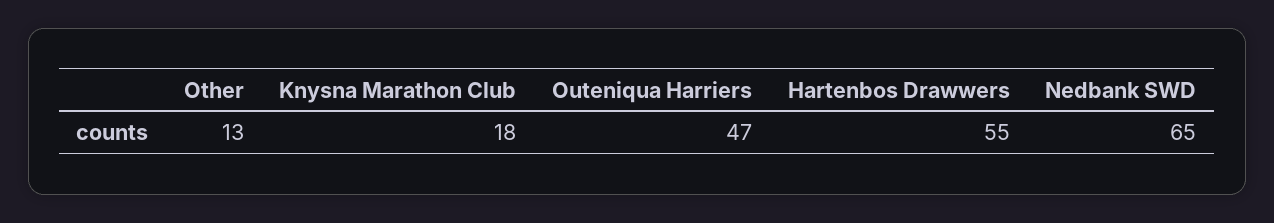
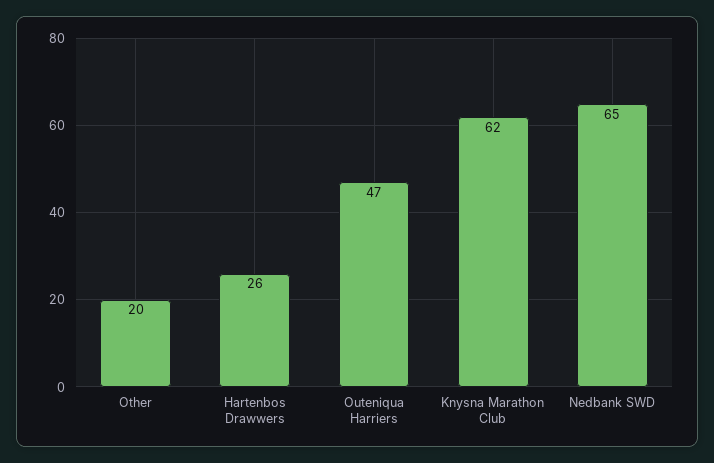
  {
-   "Other": 13,
+   "Other": 20,
-   "Knysna Marathon Club": 18,
+   "Knysna Marathon Club": 62,
    "Outeniqua Harriers": 47,
-   "Hartenbos Drawwers": 55,
+   "Hartenbos Drawwers": 26,
    "Nedbank SWD": 65
  }

